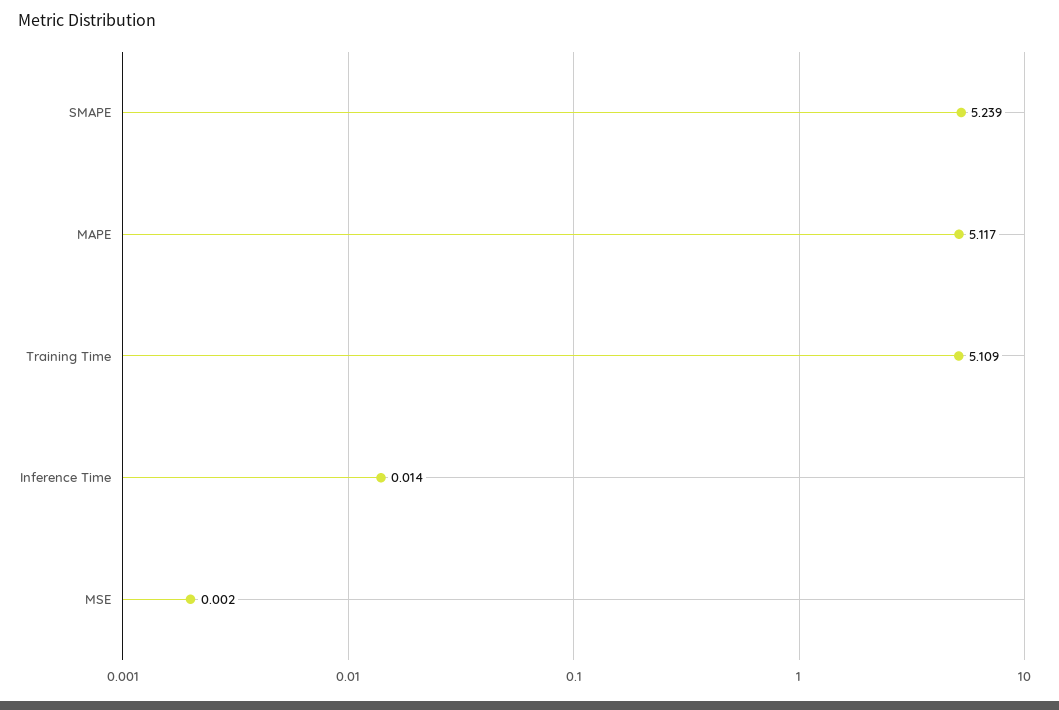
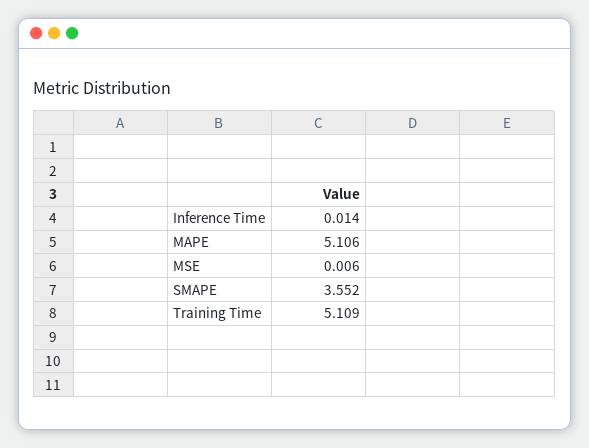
  {
-   "SMAPE": 5.239,
+   "SMAPE": 3.552,
-   "MAPE": 5.117,
+   "MAPE": 5.106,
    "Training Time": 5.109,
    "Inference Time": 0.014,
-   "MSE": 0.002
+   "MSE": 0.006
  }

